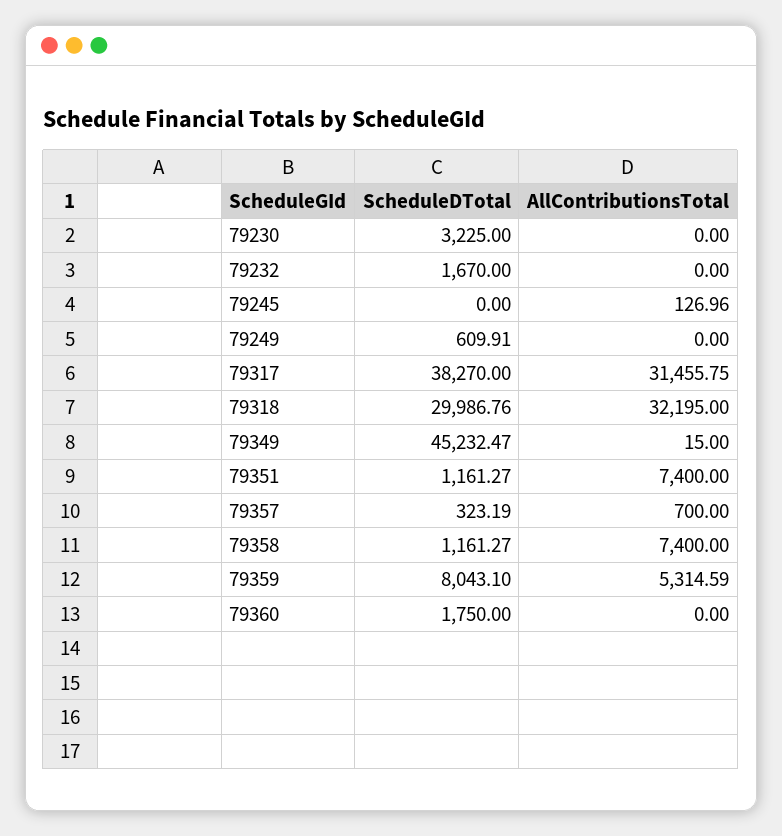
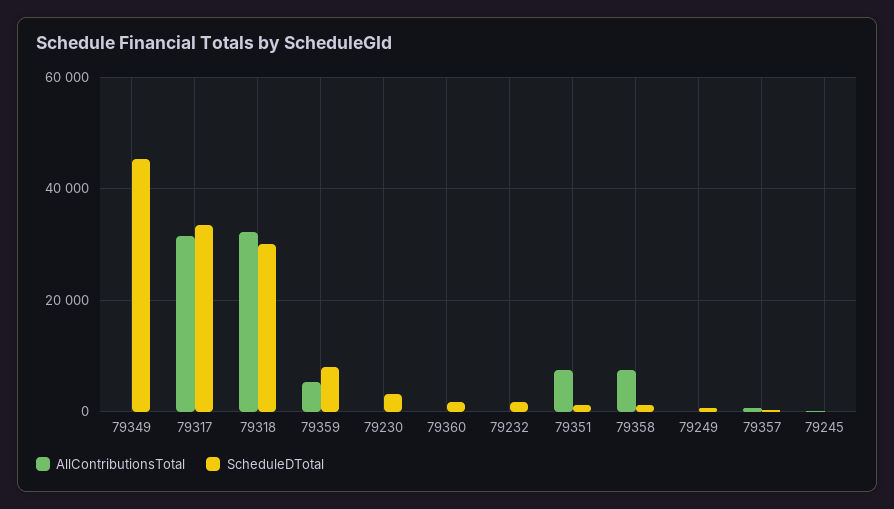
  {
    "ScheduleDTotal": {
      "79230": 3225,
      "79232": 1670,
      "79245": 0,
      "79249": 609.91,
-     "79317": 38270,
+     "79317": 34000,
      "79318": 29986.76,
      "79349": 45232.47,
      "79351": 1161.27,
      "79357": 323.19,
      "79358": 1161.27,
      "79359": 8043.1,
      "79360": 1750
    },
    "AllContributionsTotal": {
      "79230": 0,
      "79232": 0,
      "79245": 126.96,
      "79249": 0,
      "79317": 31455.75,
      "79318": 32195,
      "79349": 15,
      "79351": 7400,
      "79357": 700,
      "79358": 7400,
      "79359": 5314.59,
      "79360": 0
    }
  }

